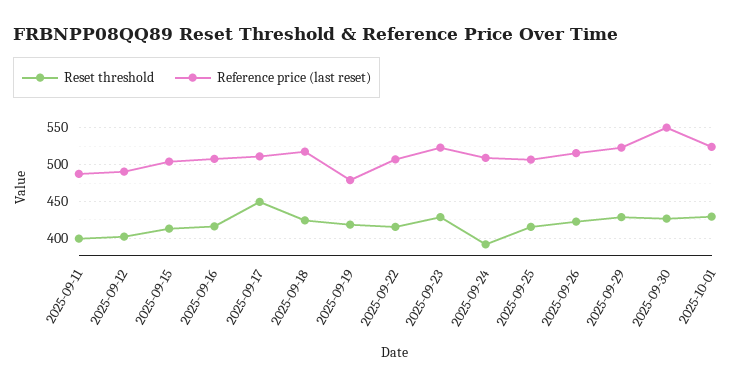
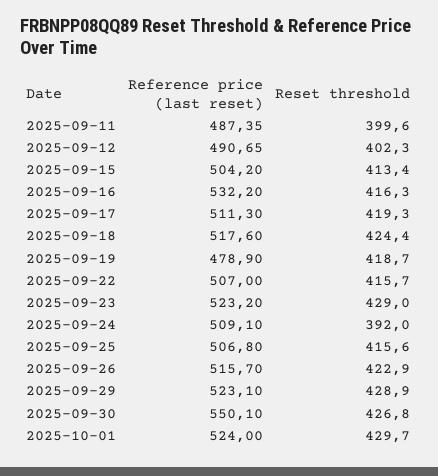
  {
    "Reset threshold": {
      "2025-09-11": 399.6,
      "2025-09-12": 402.3,
      "2025-09-15": 413.4,
      "2025-09-16": 416.3,
-     "2025-09-17": 450,
+     "2025-09-17": 419.3,
      "2025-09-18": 424.4,
      "2025-09-19": 418.7,
      "2025-09-22": 415.7,
      "2025-09-23": 429,
      "2025-09-24": 392,
      "2025-09-25": 415.6,
      "2025-09-26": 422.9,
      "2025-09-29": 428.9,
      "2025-09-30": 426.8,
      "2025-10-01": 429.7
    },
    "Reference price (last reset)": {
      "2025-09-11": 487.35,
      "2025-09-12": 490.65,
      "2025-09-15": 504.2,
-     "2025-09-16": 510,
+     "2025-09-16": 532.2,
      "2025-09-17": 511.3,
      "2025-09-18": 517.6,
      "2025-09-19": 478.9,
      "2025-09-22": 507,
      "2025-09-23": 523.2,
      "2025-09-24": 509.1,
      "2025-09-25": 506.8,
      "2025-09-26": 515.7,
      "2025-09-29": 523.1,
      "2025-09-30": 550.1,
      "2025-10-01": 524
    }
  }

